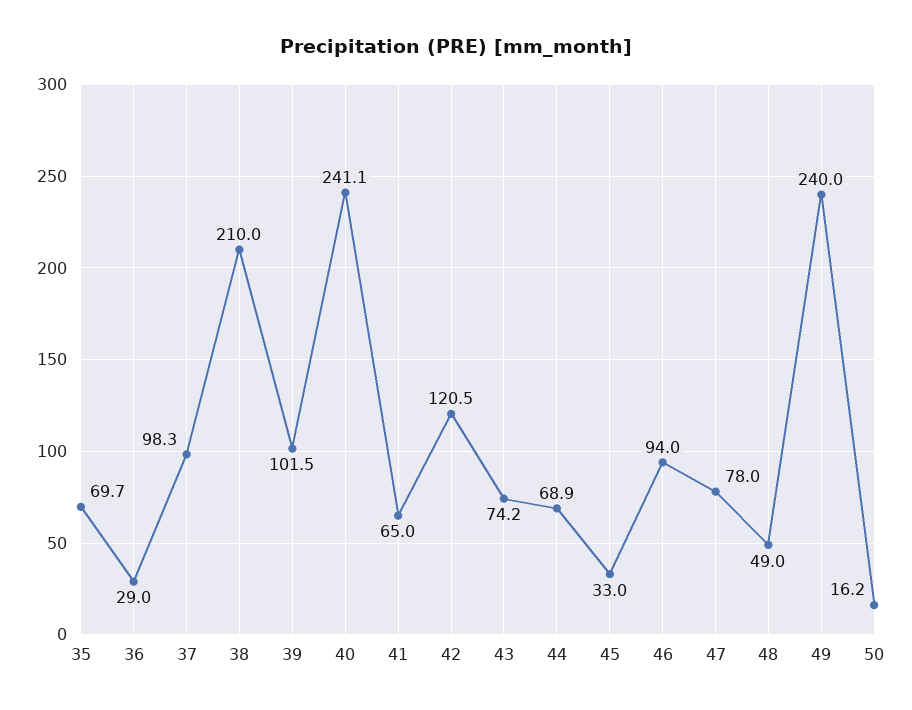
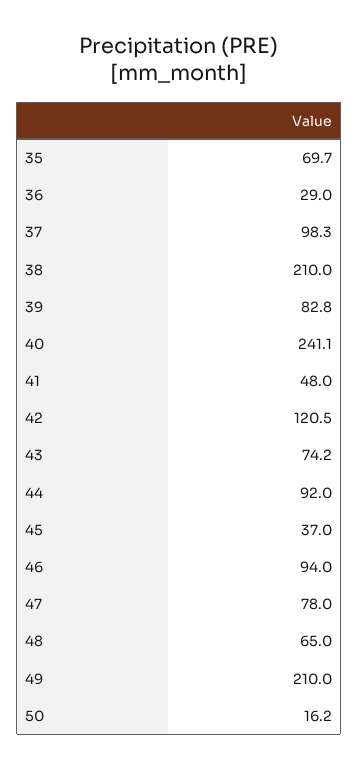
  {
    "35": 69.7,
    "36": 29,
    "37": 98.3,
    "38": 210,
-   "39": 101.5,
+   "39": 82.8,
    "40": 241.1,
-   "41": 65,
+   "41": 48,
    "42": 120.5,
    "43": 74.2,
-   "44": 68.9,
+   "44": 92,
-   "45": 33,
+   "45": 37,
    "46": 94,
    "47": 78,
-   "48": 49,
+   "48": 65,
-   "49": 240,
+   "49": 210,
    "50": 16.2
  }

